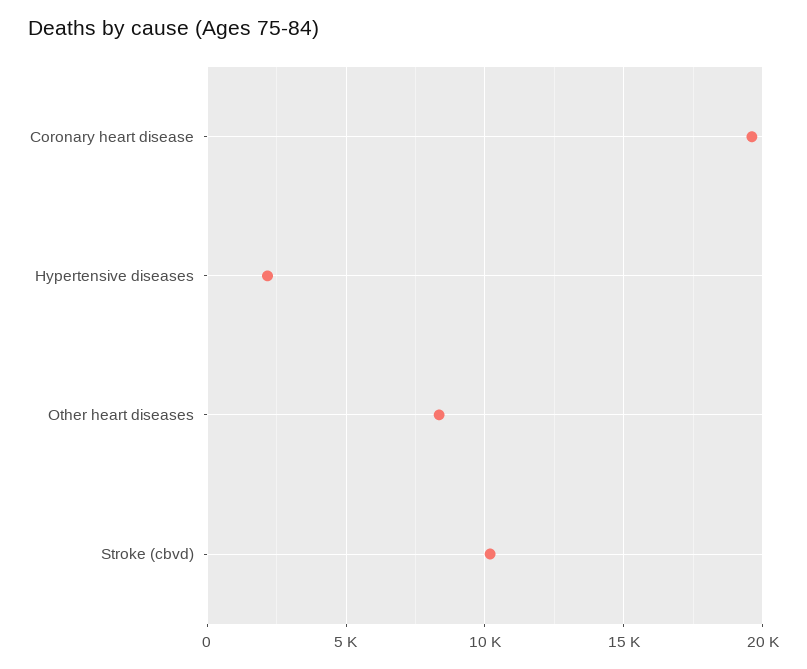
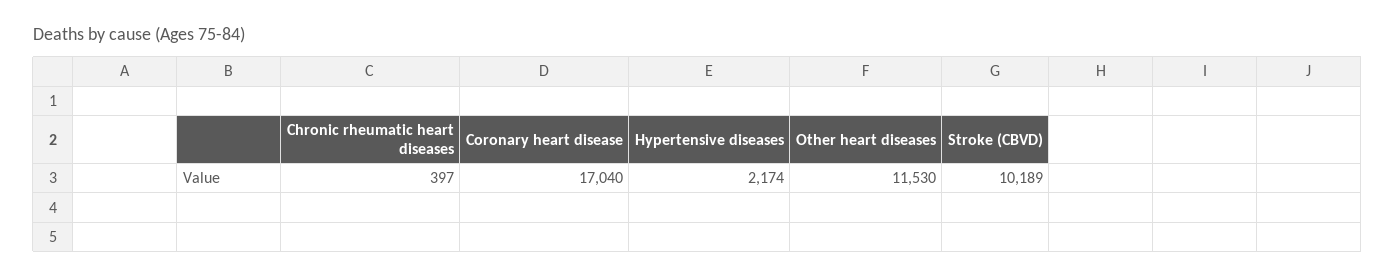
  {
-   "Coronary heart disease": 19500,
+   "Coronary heart disease": 17040,
    "Hypertensive diseases": 2174,
-   "Other heart diseases": 8500,
+   "Other heart diseases": 11530,
-   "Stroke (cbvd)": 10189
+   "Stroke (cbvd)": 10189,
+   "Chronic rheumatic heart diseases": 397
  }

